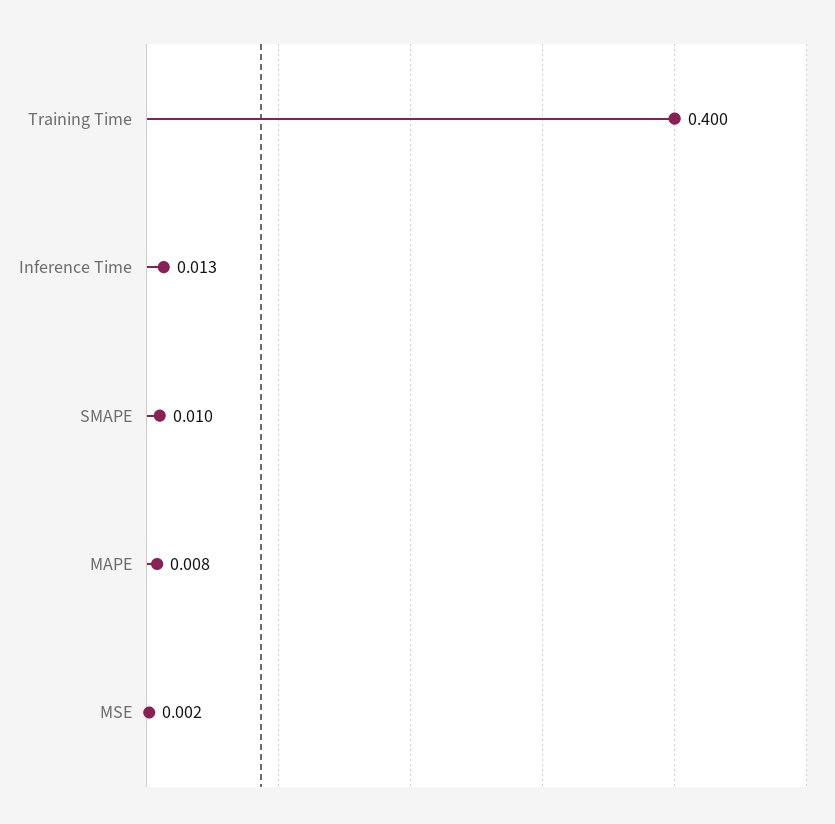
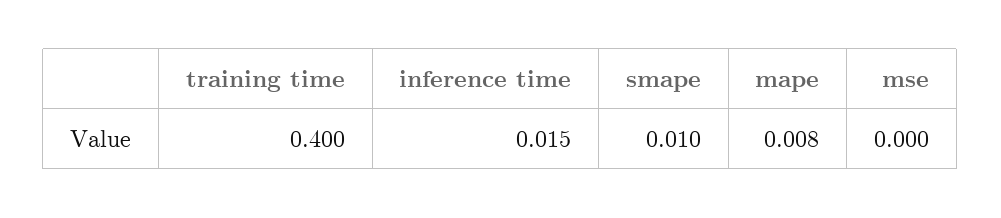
  {
    "Training Time": 0.4,
-   "Inference Time": 0.013,
+   "Inference Time": 0.015,
    "SMAPE": 0.01,
    "MAPE": 0.008,
-   "MSE": 0.002
+   "MSE": 0
  }

